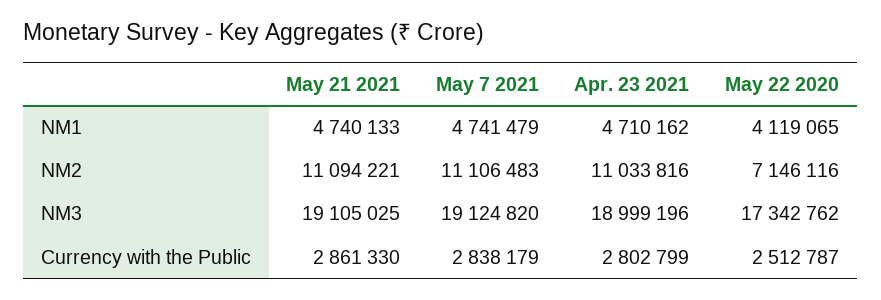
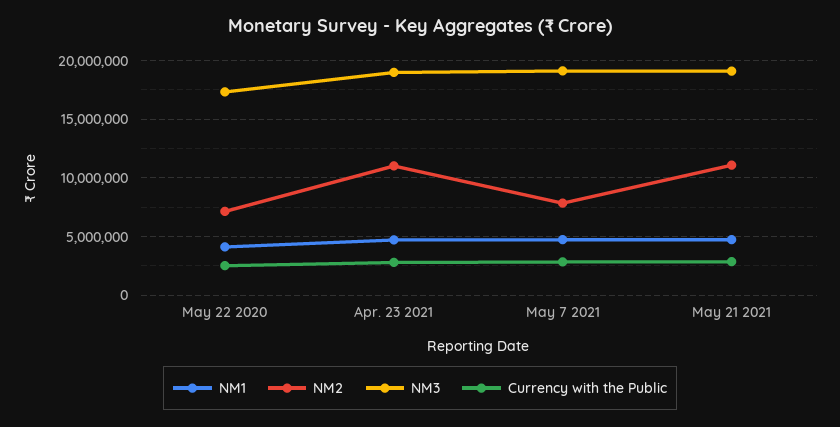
  {
    "NM1": {
      "May 21 2021": 4740133,
      "May 7 2021": 4741479,
      "Apr. 23 2021": 4710162,
      "May 22 2020": 4119065
    },
    "NM2": {
      "May 21 2021": 11094221,
-     "May 7 2021": 11106483,
+     "May 7 2021": 8000000,
      "Apr. 23 2021": 11033816,
      "May 22 2020": 7146116
    },
    "NM3": {
      "May 21 2021": 19105025,
      "May 7 2021": 19124820,
      "Apr. 23 2021": 18999196,
      "May 22 2020": 17342762
    },
    "Currency with the Public": {
      "May 21 2021": 2861330,
      "May 7 2021": 2838179,
      "Apr. 23 2021": 2802799,
      "May 22 2020": 2512787
    }
  }

